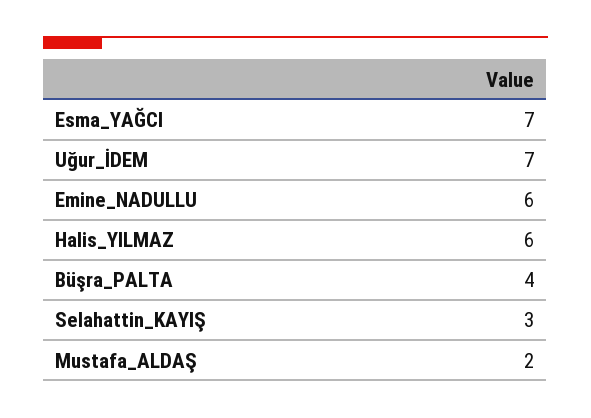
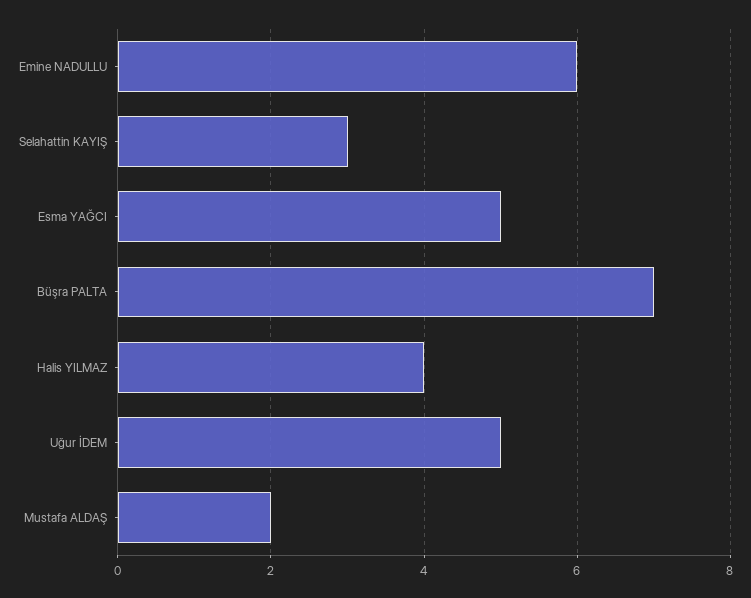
  {
-   "Esma_YAĞCI": 7,
+   "Esma_YAĞCI": 5,
-   "Uğur_İDEM": 7,
+   "Uğur_İDEM": 5,
    "Emine_NADULLU": 6,
-   "Halis_YILMAZ": 6,
+   "Halis_YILMAZ": 4,
-   "Büşra_PALTA": 4,
+   "Büşra_PALTA": 7,
    "Selahattin_KAYIŞ": 3,
    "Mustafa_ALDAŞ": 2
  }

